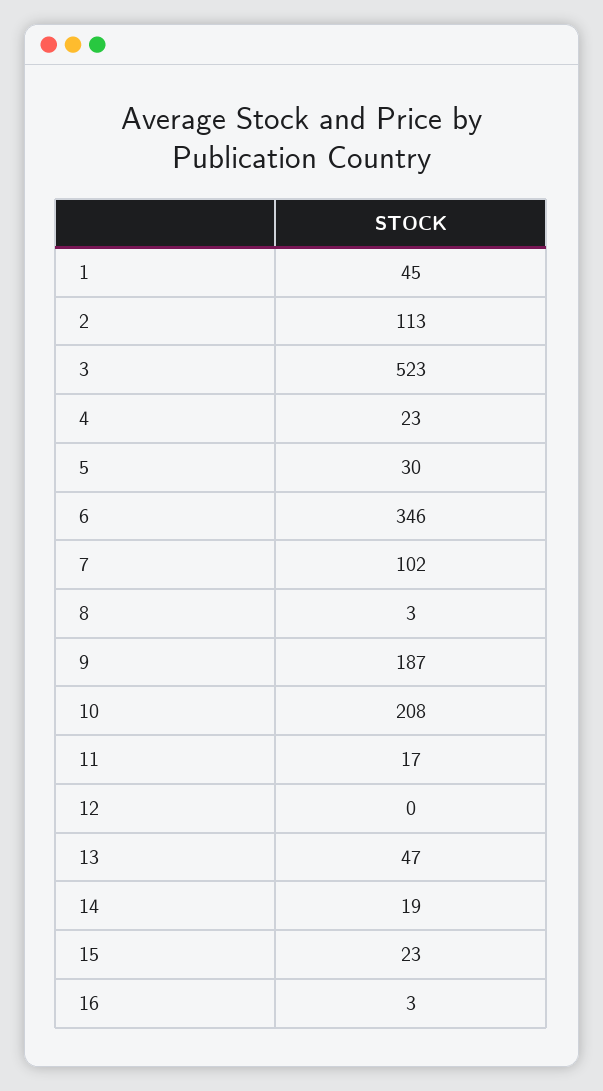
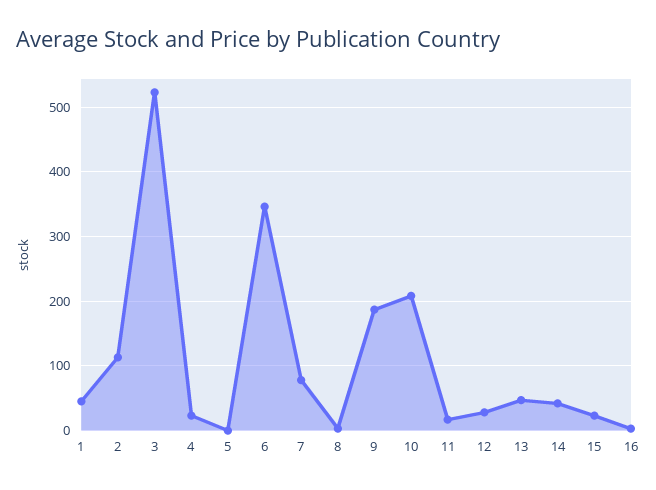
  {
    "1": 45,
    "2": 113,
    "3": 523,
    "4": 23,
-   "5": 30,
+   "5": 0,
    "6": 346,
-   "7": 102,
+   "7": 80,
    "8": 3,
    "9": 187,
    "10": 208,
    "11": 17,
-   "12": 0,
+   "12": 30,
    "13": 47,
-   "14": 19,
+   "14": 40,
    "15": 23,
    "16": 3
  }

